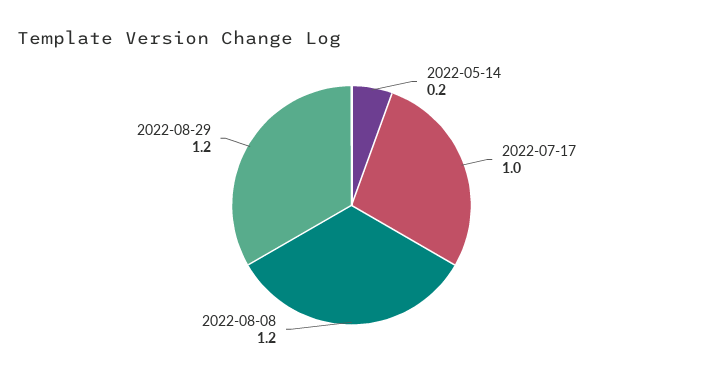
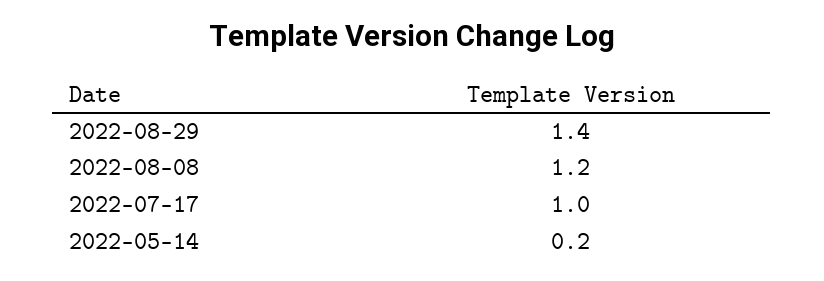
  {
    "2022-05-14": 0.2,
    "2022-07-17": 1,
    "2022-08-08": 1.2,
-   "2022-08-29": 1.2
+   "2022-08-29": 1.4
  }

